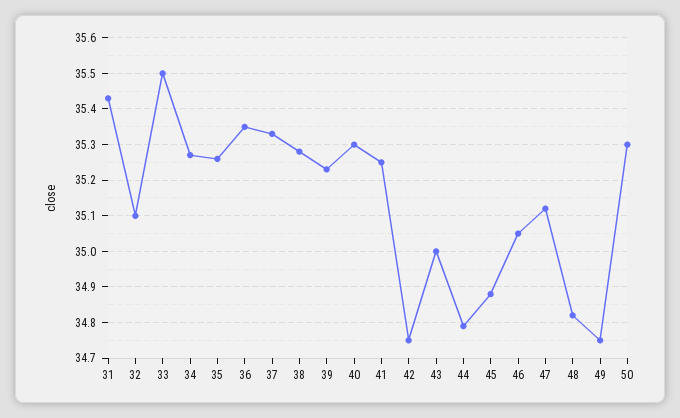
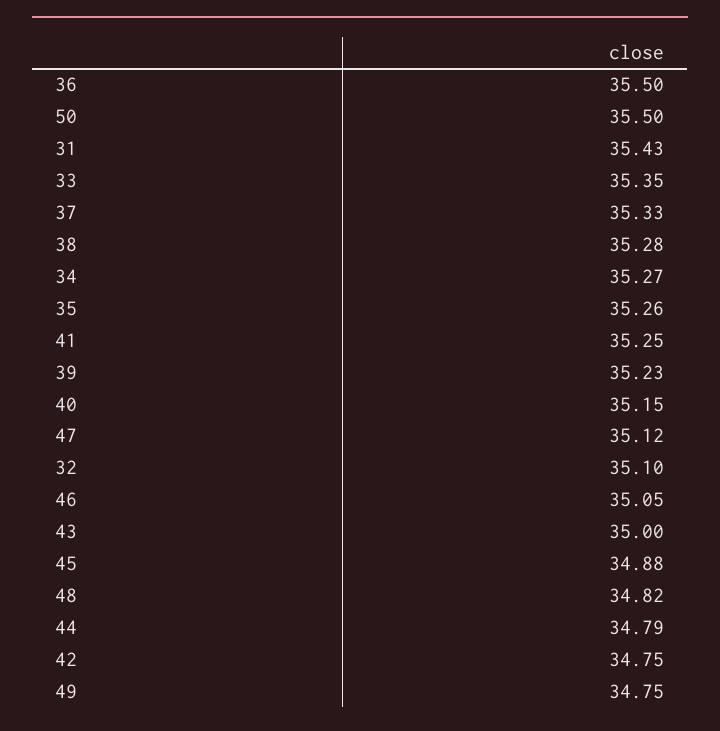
  {
    "31": 35.43,
    "32": 35.1,
-   "33": 35.5,
+   "33": 35.35,
    "34": 35.27,
    "35": 35.26,
-   "36": 35.35,
+   "36": 35.5,
    "37": 35.33,
    "38": 35.28,
    "39": 35.23,
-   "40": 35.3,
+   "40": 35.15,
    "41": 35.25,
    "42": 34.75,
    "43": 35,
    "44": 34.79,
    "45": 34.88,
    "46": 35.05,
    "47": 35.12,
    "48": 34.82,
    "49": 34.75,
-   "50": 35.3
+   "50": 35.5
  }

